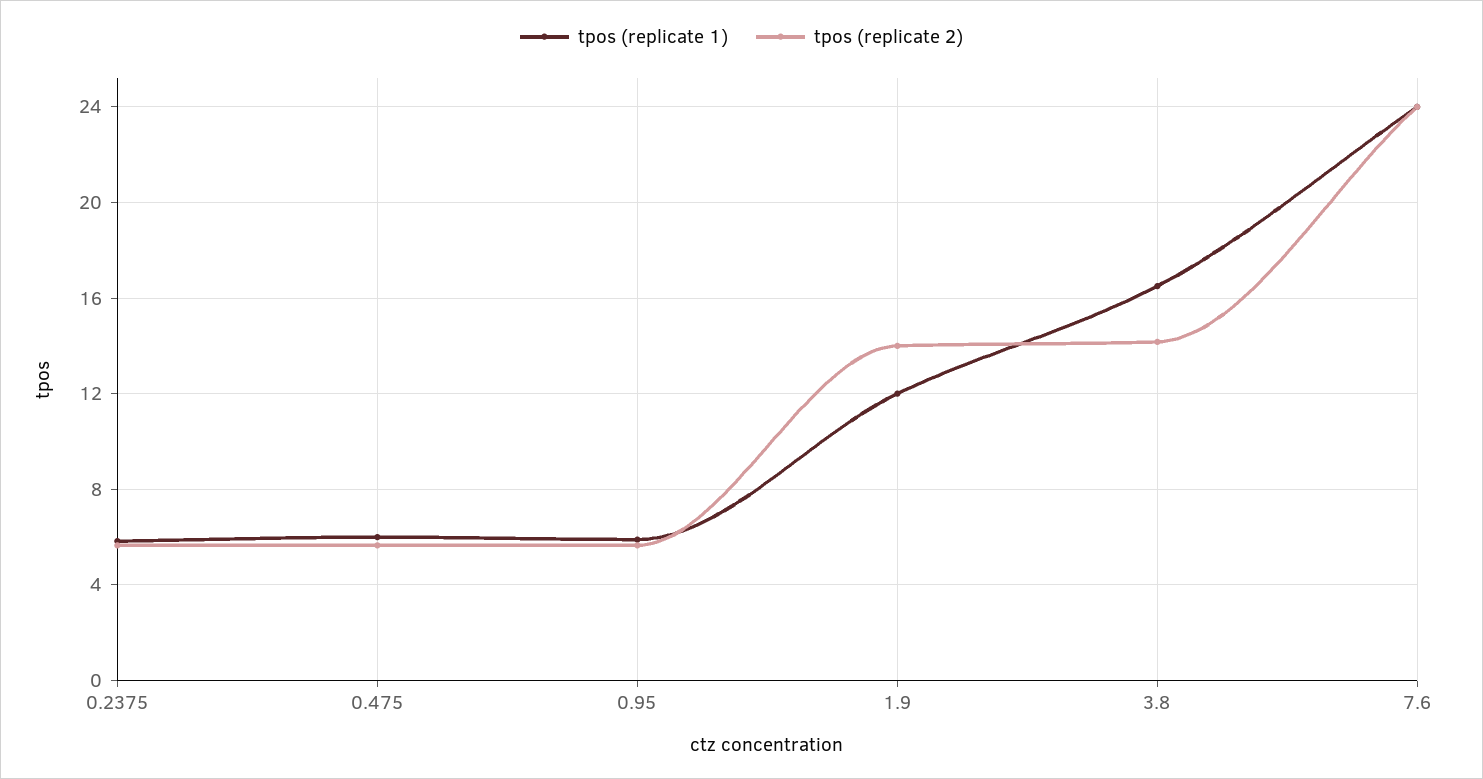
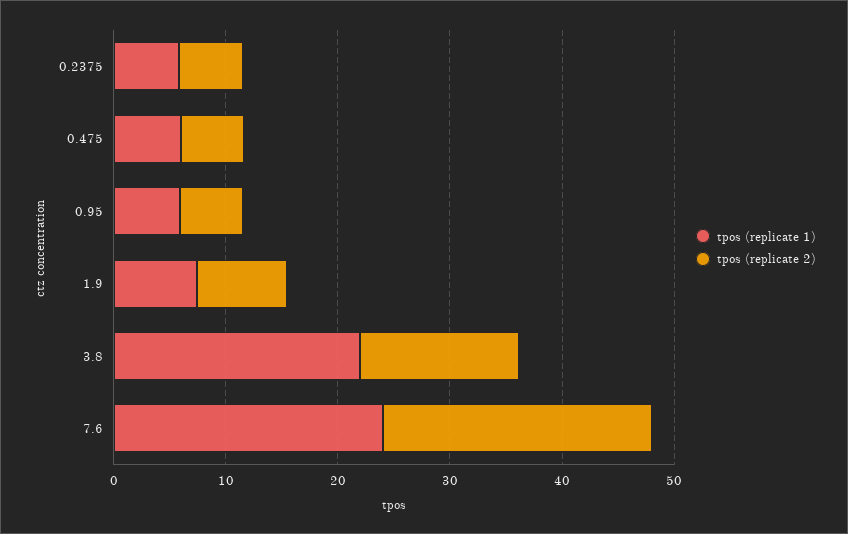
  {
    "tpos (replicate 1)": {
      "0.2375": 6,
      "0.475": 6,
      "0.95": 6,
-     "1.9": 12,
+     "1.9": 8,
-     "3.8": 16.5,
+     "3.8": 22,
      "7.6": 24
    },
    "tpos (replicate 2)": {
      "0.2375": 5.5,
      "0.475": 5.5,
      "0.95": 5.5,
-     "1.9": 14,
+     "1.9": 8,
      "3.8": 14,
      "7.6": 24
    }
  }

